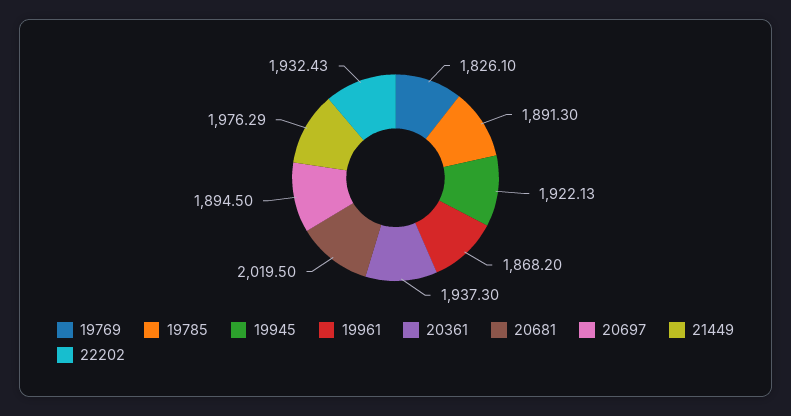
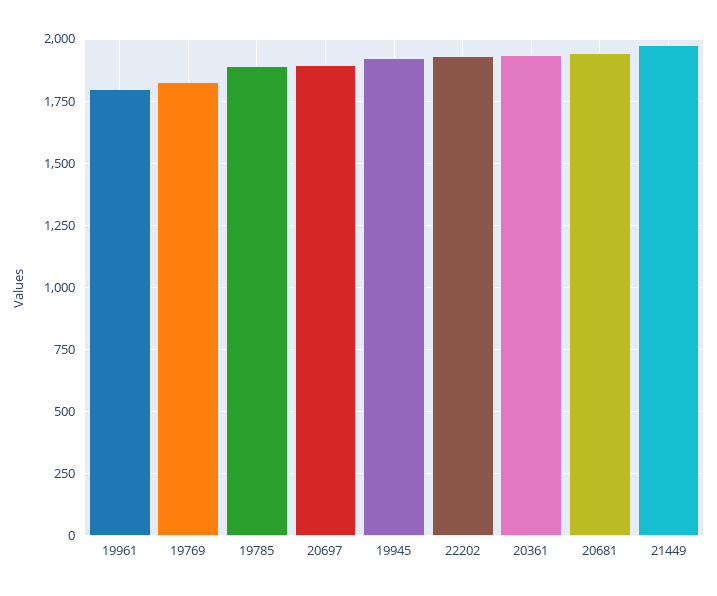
  {
    "19769": 1826.1,
    "19785": 1891.3,
    "19945": 1922.13,
-   "19961": 1868.2,
+   "19961": 1800,
    "20361": 1937.3,
-   "20681": 2019.5,
+   "20681": 1950,
    "20697": 1894.5,
    "21449": 1976.29,
    "22202": 1932.43
  }

